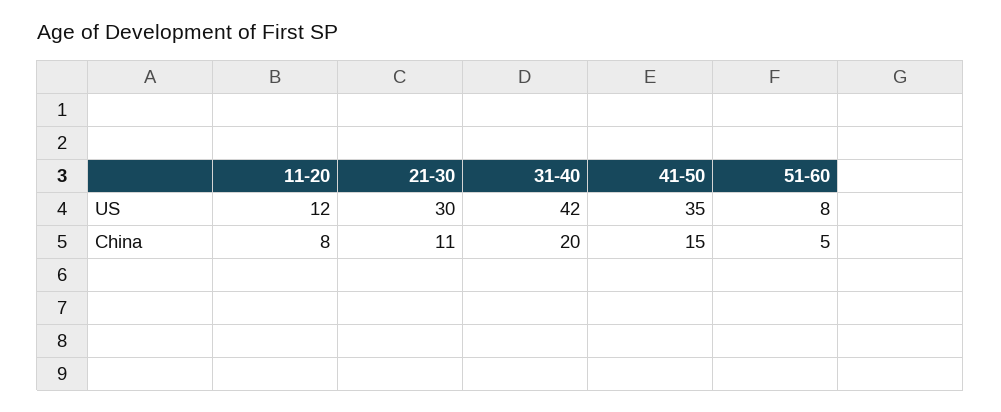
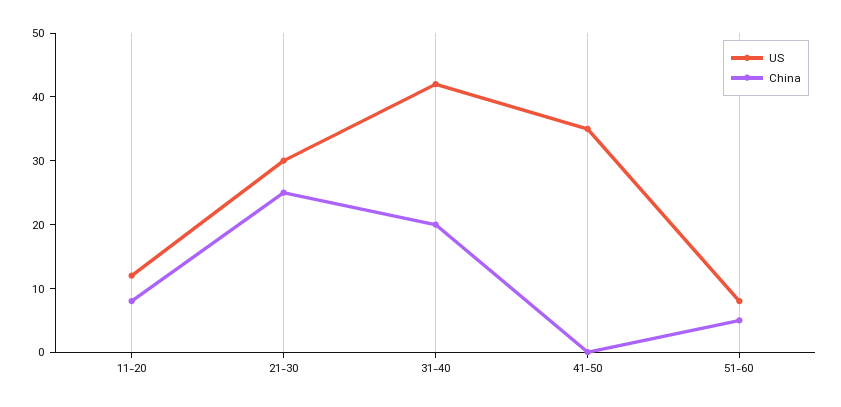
  {
    "US": {
      "11-20": 12,
      "21-30": 30,
      "31-40": 42,
      "41-50": 35,
      "51-60": 8
    },
    "China": {
      "11-20": 8,
-     "21-30": 11,
+     "21-30": 25,
      "31-40": 20,
-     "41-50": 15,
+     "41-50": 0,
      "51-60": 5
    }
  }

